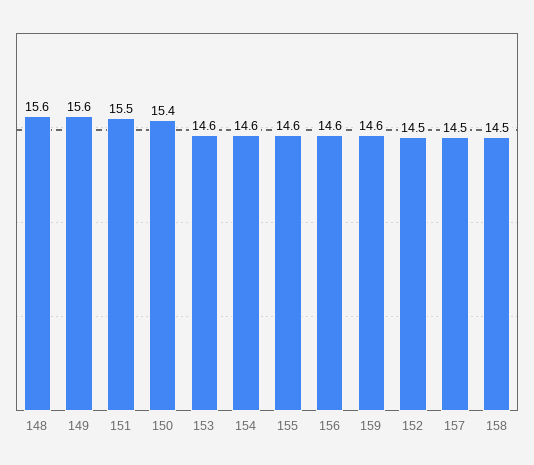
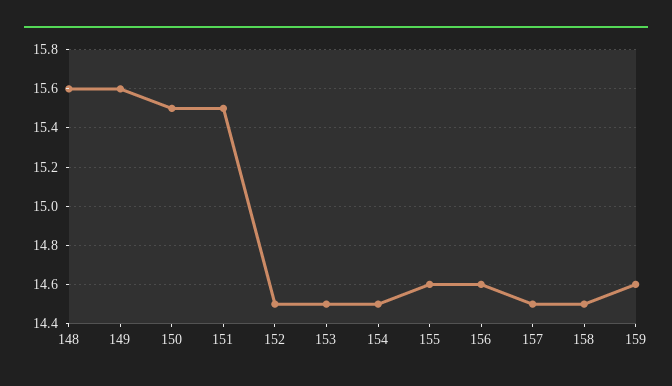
  {
    "148": 15.6,
    "149": 15.6,
    "151": 15.5,
-   "150": 15.4,
+   "150": 15.5,
-   "153": 14.6,
+   "153": 14.5,
-   "154": 14.6,
+   "154": 14.5,
    "155": 14.6,
    "156": 14.6,
    "159": 14.6,
    "152": 14.5,
    "157": 14.5,
    "158": 14.5
  }

